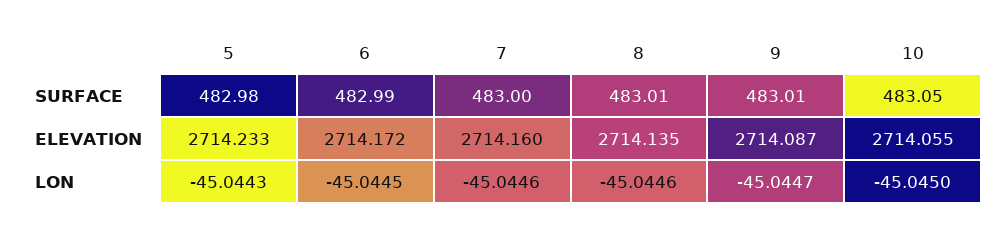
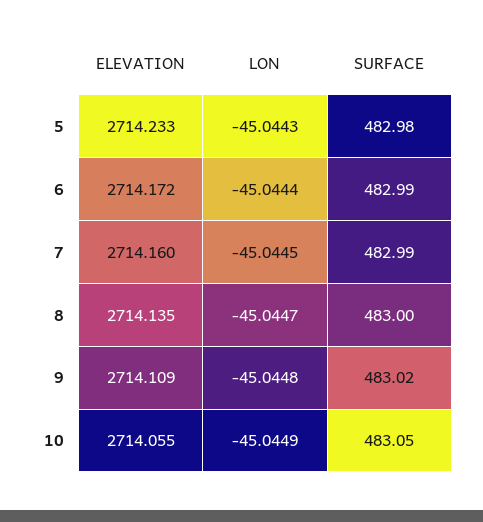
  {
    "5": {
      "SURFACE": 482.98,
      "ELEVATION": 2714.233,
      "LON": -45.0443
    },
    "6": {
      "SURFACE": 482.99,
      "ELEVATION": 2714.172,
-     "LON": -45.0445
+     "LON": -45.0444
    },
    "7": {
-     "SURFACE": 483,
+     "SURFACE": 482.99,
      "ELEVATION": 2714.16,
-     "LON": -45.0446
+     "LON": -45.0445
    },
    "8": {
-     "SURFACE": 483.01,
+     "SURFACE": 483,
      "ELEVATION": 2714.135,
-     "LON": -45.0446
+     "LON": -45.0447
    },
    "9": {
-     "SURFACE": 483.01,
+     "SURFACE": 483.02,
-     "ELEVATION": 2714.087,
+     "ELEVATION": 2714.109,
-     "LON": -45.0447
+     "LON": -45.0448
    },
    "10": {
      "SURFACE": 483.05,
      "ELEVATION": 2714.055,
-     "LON": -45.045
+     "LON": -45.0449
    }
  }

